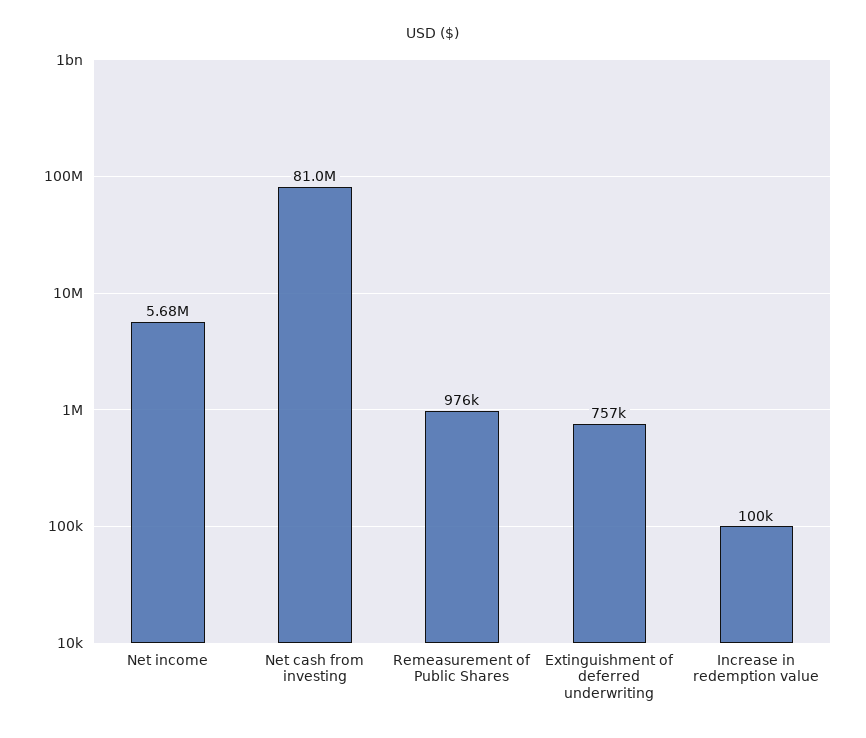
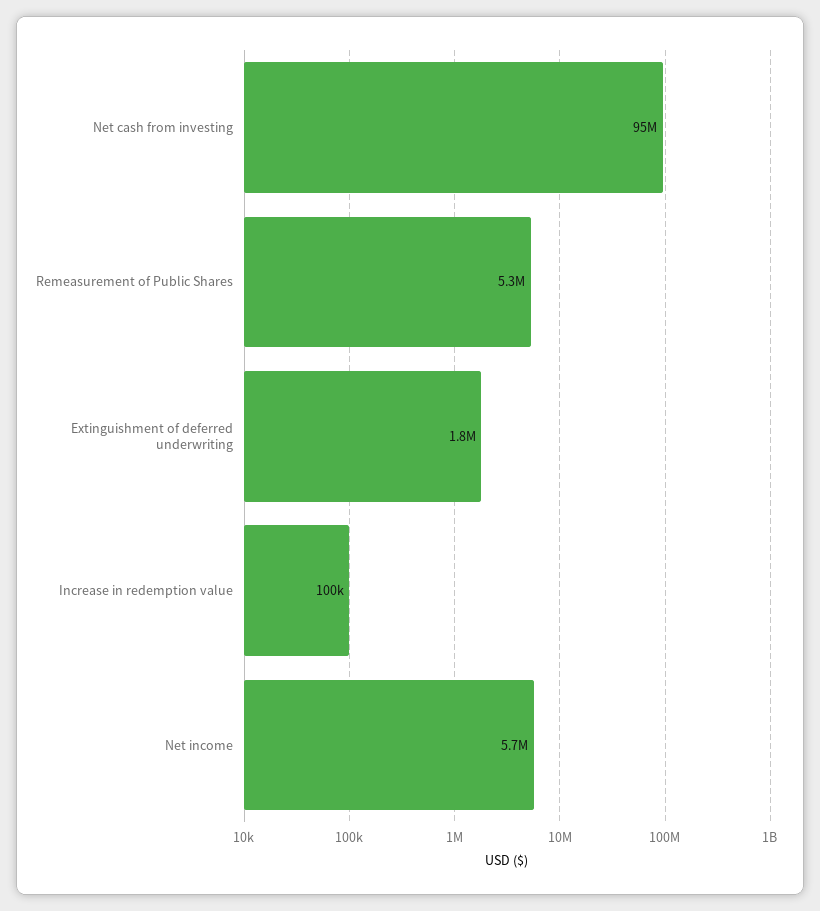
  {
    "Net income": 5680000,
-   "Net cash from investing": 81000000,
+   "Net cash from investing": 95000000,
-   "Remeasurement of Public Shares": 976000,
+   "Remeasurement of Public Shares": 5300000,
-   "Extinguishment of deferred underwriting": 757000,
+   "Extinguishment of deferred underwriting": 1800000,
    "Increase in redemption value": 100000
  }

